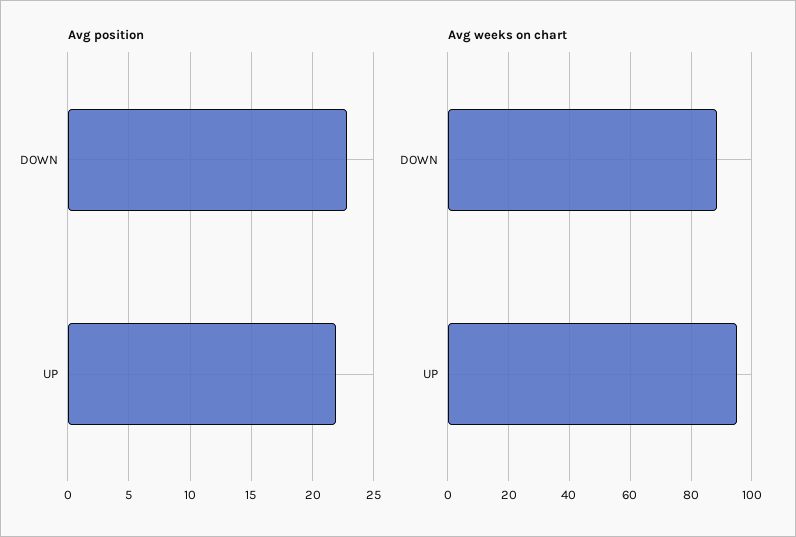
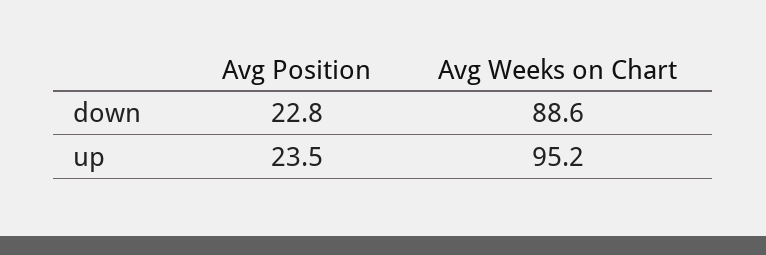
  {
    "Avg position": {
      "DOWN": 22.8,
-     "UP": 22
+     "UP": 23.5
    },
    "Avg weeks on chart": {
      "DOWN": 88.6,
      "UP": 95.2
    }
  }

